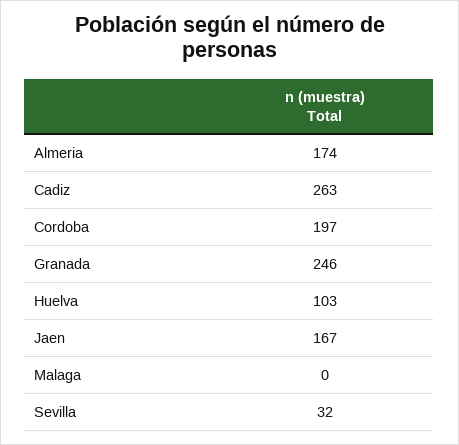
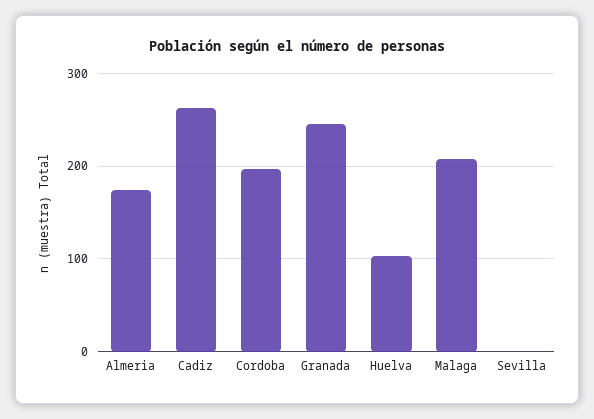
  {
    "Almeria": 174,
    "Cadiz": 263,
    "Cordoba": 197,
    "Granada": 246,
    "Huelva": 103,
-   "Jaen": 167,
-   "Malaga": 0,
+   "Malaga": 210,
-   "Sevilla": 32
+   "Sevilla": 0
  }

